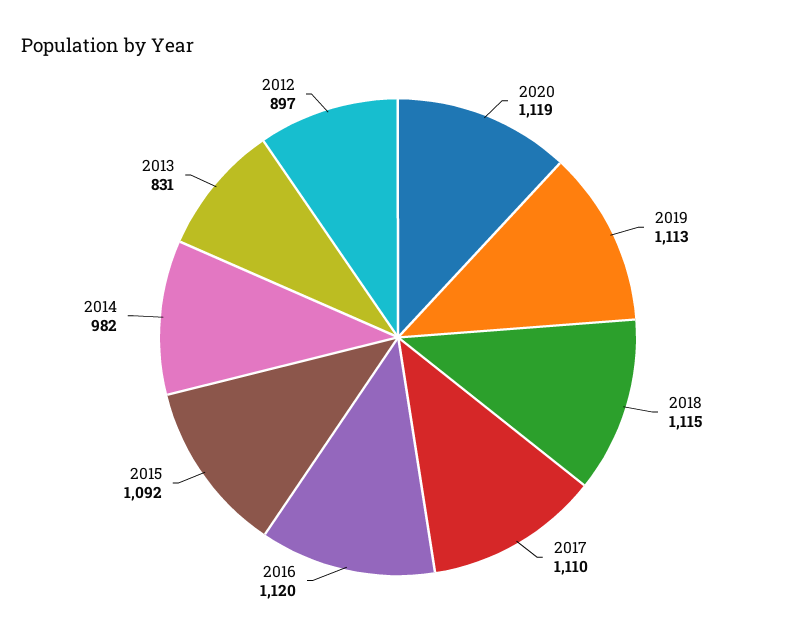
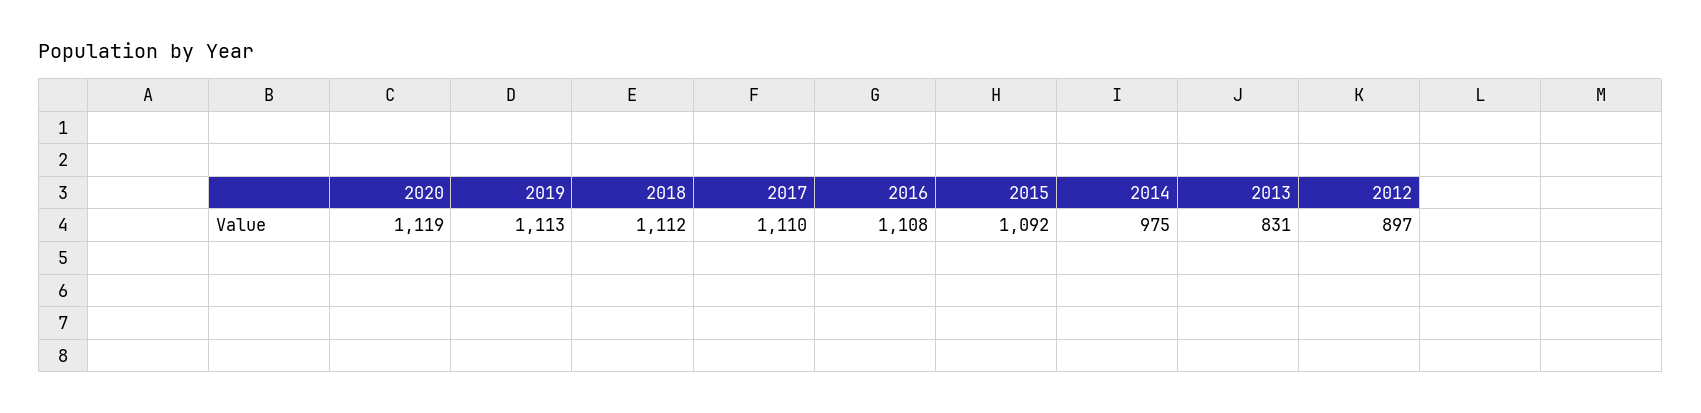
  {
    "2020": 1119,
    "2019": 1113,
-   "2018": 1115,
+   "2018": 1112,
    "2017": 1110,
-   "2016": 1120,
+   "2016": 1108,
    "2015": 1092,
-   "2014": 982,
+   "2014": 975,
    "2013": 831,
    "2012": 897
  }

